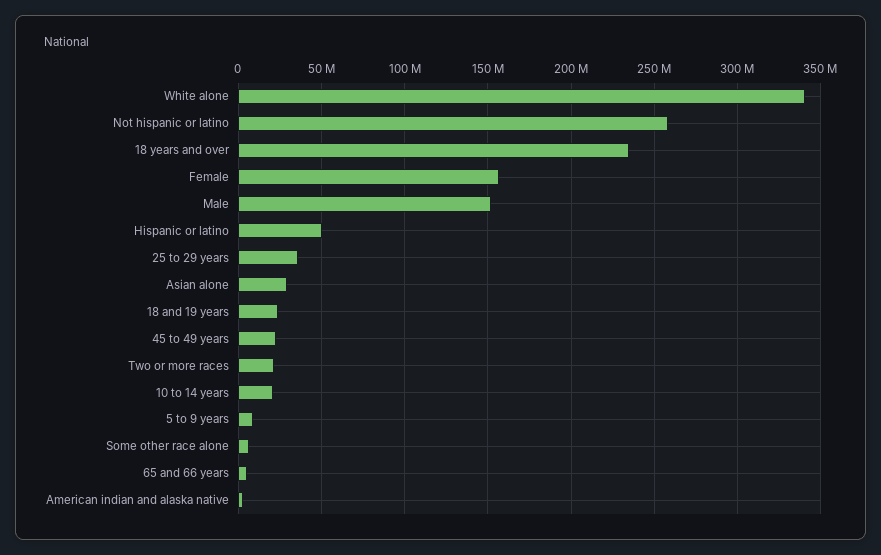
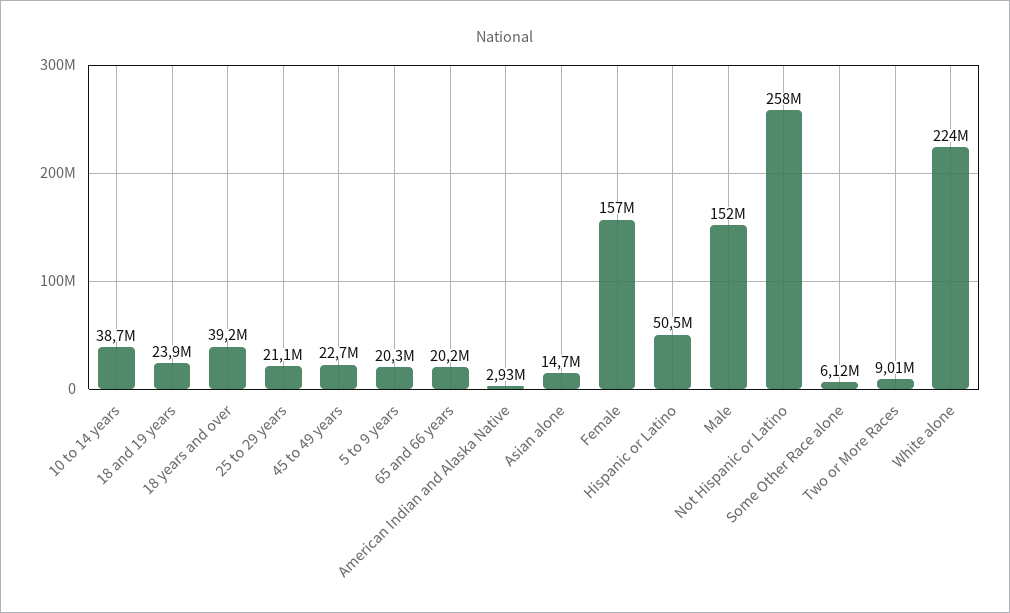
  {
-   "White alone": 340000000,
+   "White alone": 224000000,
    "Not hispanic or latino": 258000000,
-   "18 years and over": 235000000,
+   "18 years and over": 39200000,
    "Female": 157000000,
    "Male": 152000000,
    "Hispanic or latino": 50500000,
-   "25 to 29 years": 35000000,
+   "25 to 29 years": 21100000,
-   "Asian alone": 30000000,
+   "Asian alone": 14700000,
    "18 and 19 years": 23900000,
    "45 to 49 years": 22700000,
-   "Two or more races": 20000000,
+   "Two or more races": 9010000,
-   "10 to 14 years": 20000000,
+   "10 to 14 years": 38700000,
-   "5 to 9 years": 10000000,
+   "5 to 9 years": 20300000,
    "Some other race alone": 6120000,
-   "65 and 66 years": 5000000,
+   "65 and 66 years": 20200000,
    "American indian and alaska native": 2930000
  }

